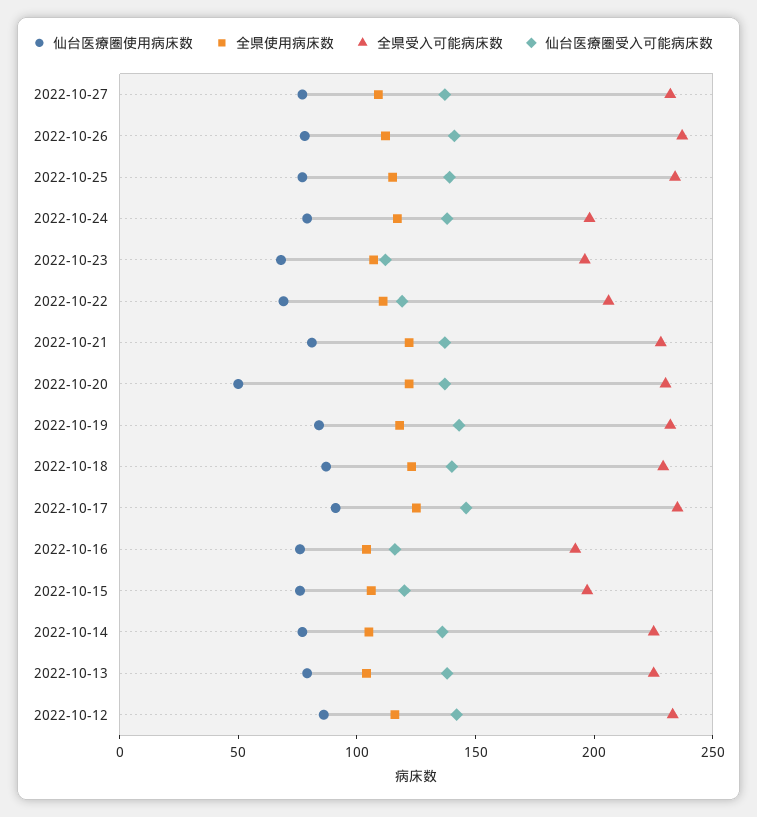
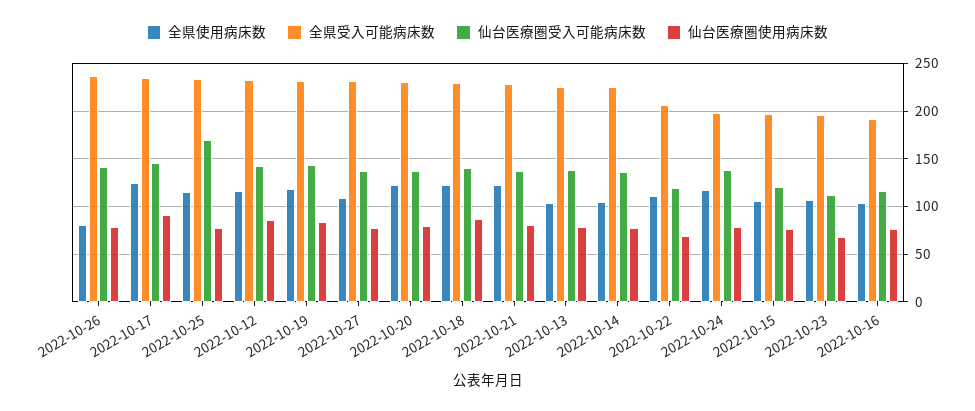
  {
    "仙台医療圏使用病床数": {
      "2022-10-27": 80,
      "2022-10-26": 80,
      "2022-10-25": 80,
      "2022-10-24": 80,
      "2022-10-23": 70,
      "2022-10-22": 70,
      "2022-10-21": 80,
-     "2022-10-20": 50,
+     "2022-10-20": 80,
      "2022-10-19": 80,
      "2022-10-18": 90,
      "2022-10-17": 90,
      "2022-10-16": 80,
      "2022-10-15": 80,
      "2022-10-14": 80,
      "2022-10-13": 80,
      "2022-10-12": 90
    },
    "全県使用病床数": {
      "2022-10-27": 110,
-     "2022-10-26": 110,
+     "2022-10-26": 80,
      "2022-10-25": 120,
      "2022-10-24": 120,
      "2022-10-23": 110,
      "2022-10-22": 110,
      "2022-10-21": 120,
      "2022-10-20": 120,
      "2022-10-19": 120,
      "2022-10-18": 120,
      "2022-10-17": 130,
      "2022-10-16": 100,
      "2022-10-15": 110,
      "2022-10-14": 110,
      "2022-10-13": 100,
      "2022-10-12": 120
    },
    "全県受入可能病床数": {
      "2022-10-27": 230,
      "2022-10-26": 240,
      "2022-10-25": 230,
      "2022-10-24": 200,
      "2022-10-23": 200,
      "2022-10-22": 210,
      "2022-10-21": 230,
      "2022-10-20": 230,
      "2022-10-19": 230,
      "2022-10-18": 230,
      "2022-10-17": 240,
      "2022-10-16": 190,
      "2022-10-15": 200,
      "2022-10-14": 230,
      "2022-10-13": 230,
      "2022-10-12": 230
    },
    "仙台医療圏受入可能病床数": {
      "2022-10-27": 140,
      "2022-10-26": 140,
-     "2022-10-25": 140,
+     "2022-10-25": 170,
      "2022-10-24": 140,
      "2022-10-23": 110,
      "2022-10-22": 120,
      "2022-10-21": 140,
      "2022-10-20": 140,
      "2022-10-19": 140,
      "2022-10-18": 140,
      "2022-10-17": 150,
      "2022-10-16": 120,
      "2022-10-15": 120,
      "2022-10-14": 140,
      "2022-10-13": 140,
      "2022-10-12": 140
    }
  }

